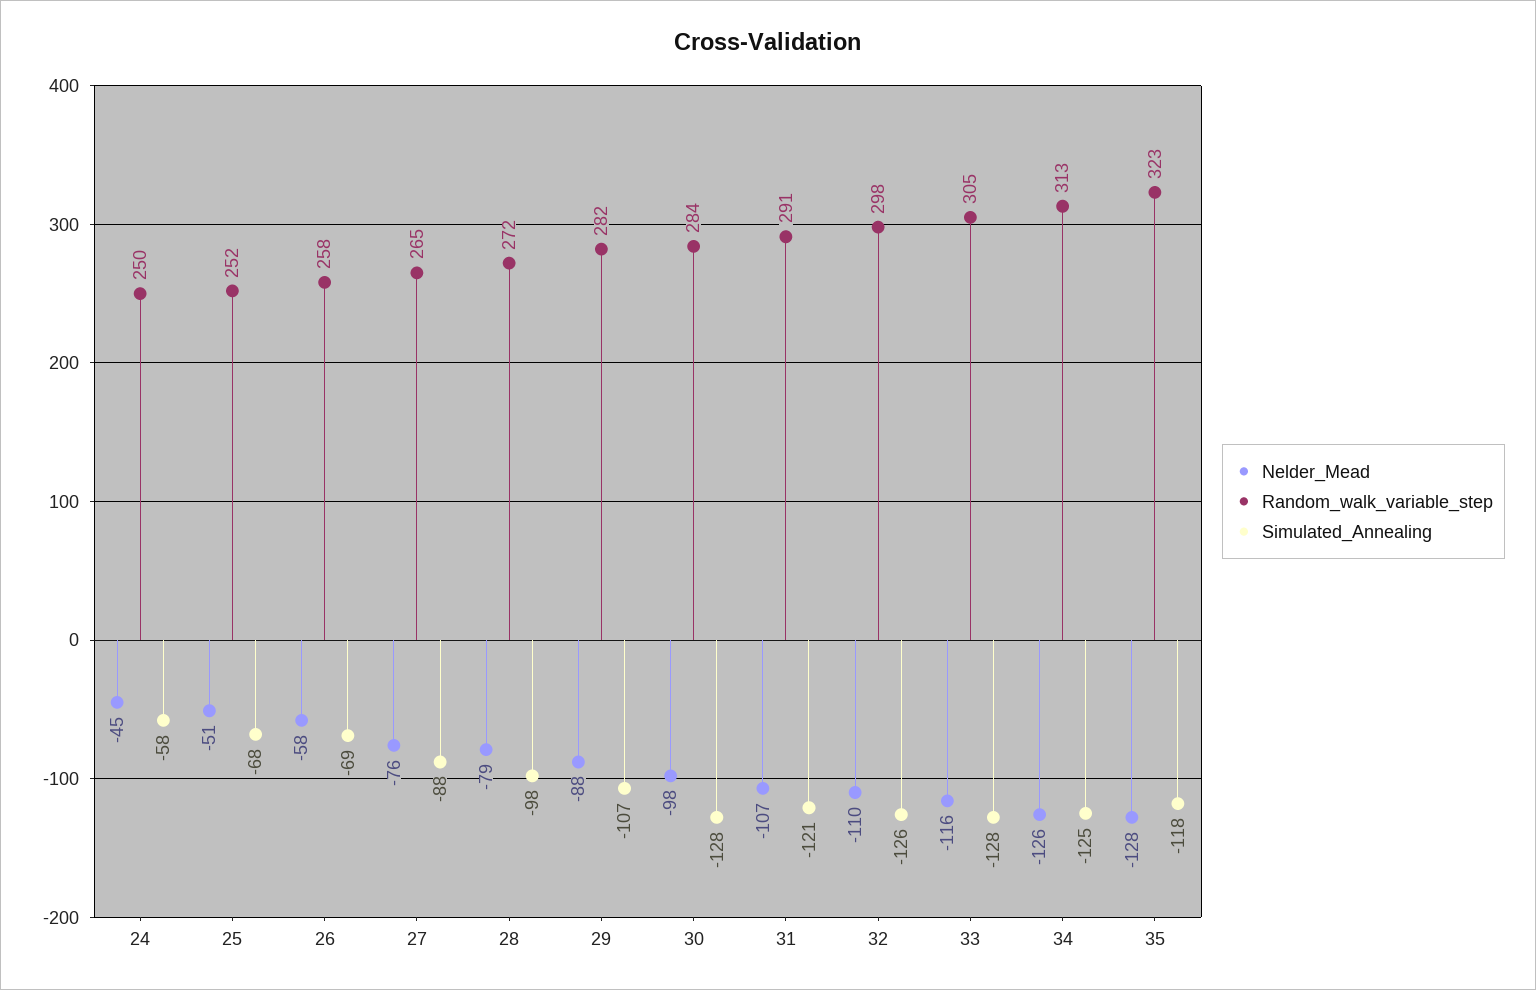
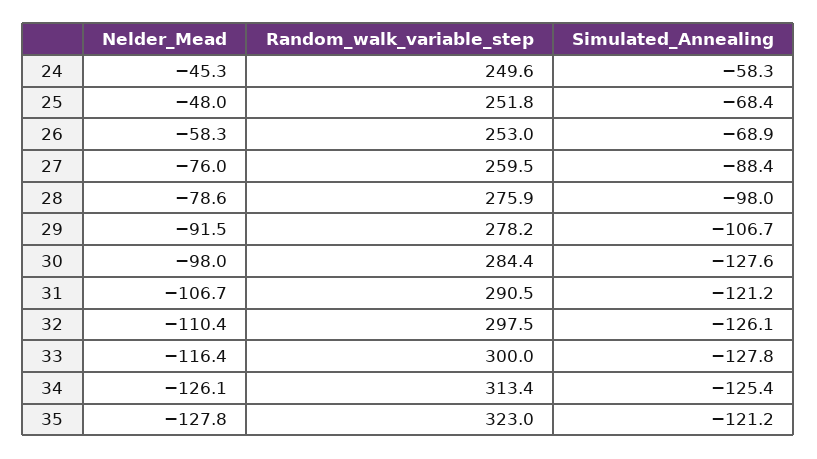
  {
    "Nelder_Mead": {
      "24": -45.3,
-     "25": -51,
+     "25": -48,
      "26": -58.3,
      "27": -76,
      "28": -78.6,
-     "29": -88,
+     "29": -91.5,
      "30": -98,
      "31": -106.7,
      "32": -110.4,
      "33": -116.4,
      "34": -126.1,
      "35": -127.8
    },
    "Random_walk_variable_step": {
      "24": 249.6,
      "25": 251.8,
-     "26": 258,
+     "26": 253,
-     "27": 265,
+     "27": 259.5,
-     "28": 272,
+     "28": 275.9,
-     "29": 282,
+     "29": 278.2,
      "30": 284.4,
      "31": 290.5,
      "32": 297.5,
-     "33": 305,
+     "33": 300,
      "34": 313.4,
      "35": 323
    },
    "Simulated_Annealing": {
      "24": -58.3,
      "25": -68.4,
      "26": -68.9,
      "27": -88.4,
      "28": -98,
      "29": -106.7,
      "30": -127.6,
      "31": -121.2,
      "32": -126.1,
      "33": -127.8,
      "34": -125.4,
-     "35": -118
+     "35": -121.2
    }
  }

